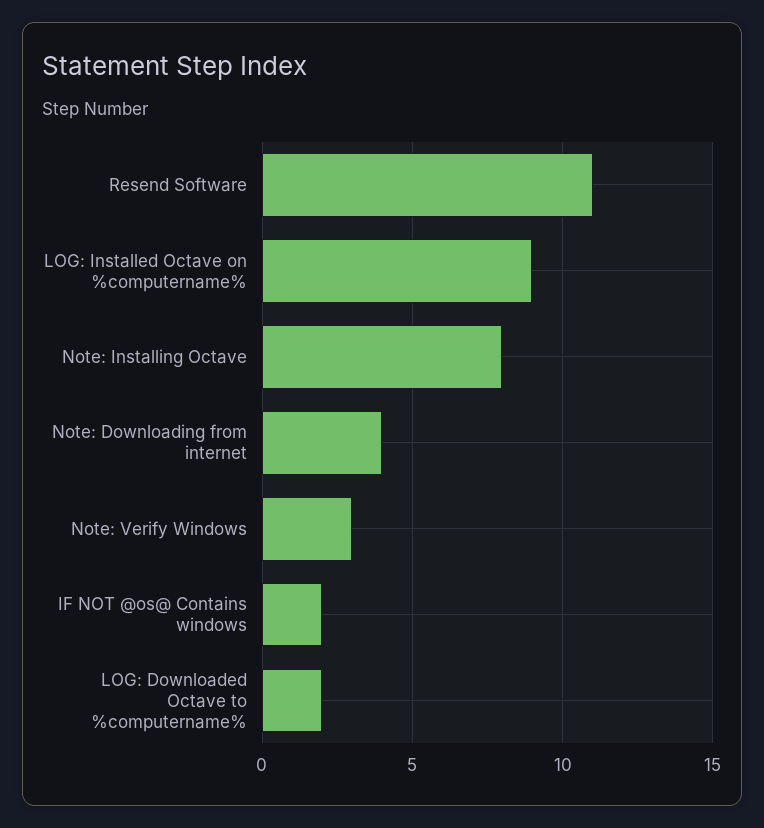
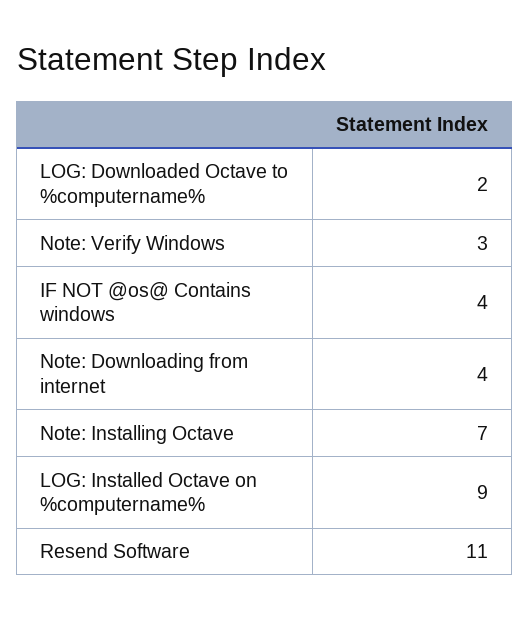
  {
    "Resend Software": 11,
    "LOG: Installed Octave on %computername%": 9,
-   "Note: Installing Octave": 8,
+   "Note: Installing Octave": 7,
    "Note: Downloading from internet": 4,
    "Note: Verify Windows": 3,
-   "IF NOT @os@ Contains windows": 2,
+   "IF NOT @os@ Contains windows": 4,
    "LOG: Downloaded Octave to %computername%": 2
  }

